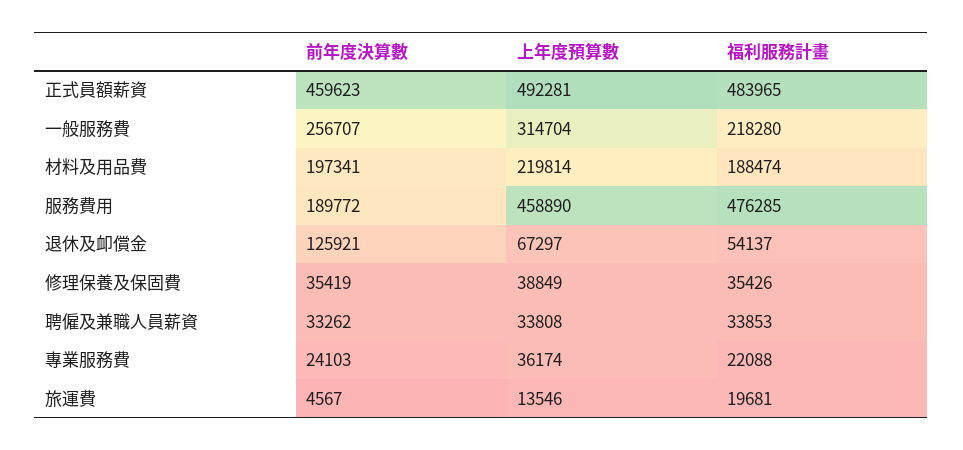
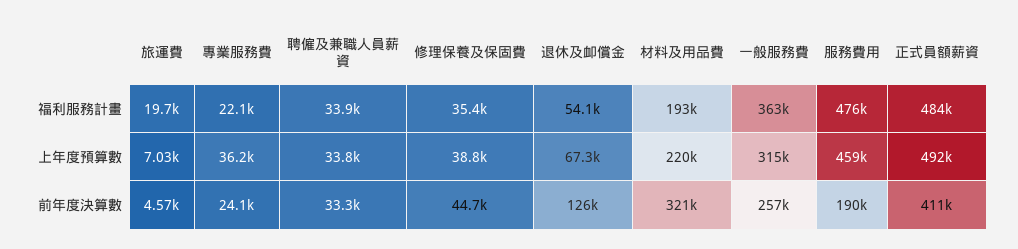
  {
    "前年度決算數": {
-     "正式員額薪資": 459623,
+     "正式員額薪資": 411000,
      "一般服務費": 256707,
-     "材料及用品費": 197341,
+     "材料及用品費": 321000,
      "服務費用": 189772,
      "退休及卹償金": 125921,
-     "修理保養及保固費": 35419,
+     "修理保養及保固費": 44700,
      "聘僱及兼職人員薪資": 33262,
      "專業服務費": 24103,
      "旅運費": 4567
    },
    "上年度預算數": {
      "正式員額薪資": 492281,
      "一般服務費": 314704,
      "材料及用品費": 219814,
      "服務費用": 458890,
      "退休及卹償金": 67297,
      "修理保養及保固費": 38849,
      "聘僱及兼職人員薪資": 33808,
      "專業服務費": 36174,
-     "旅運費": 13546
+     "旅運費": 7030
    },
    "福利服務計畫": {
      "正式員額薪資": 483965,
-     "一般服務費": 218280,
+     "一般服務費": 363000,
-     "材料及用品費": 188474,
+     "材料及用品費": 193000,
      "服務費用": 476285,
      "退休及卹償金": 54137,
      "修理保養及保固費": 35426,
      "聘僱及兼職人員薪資": 33853,
      "專業服務費": 22088,
      "旅運費": 19681
    }
  }

